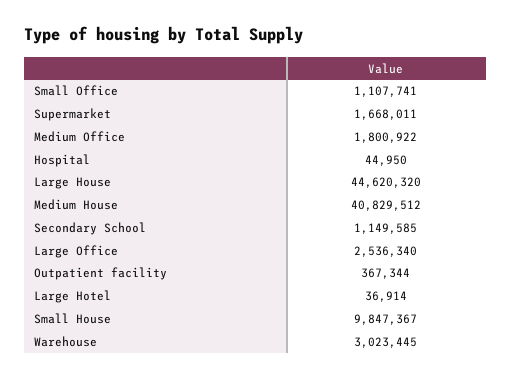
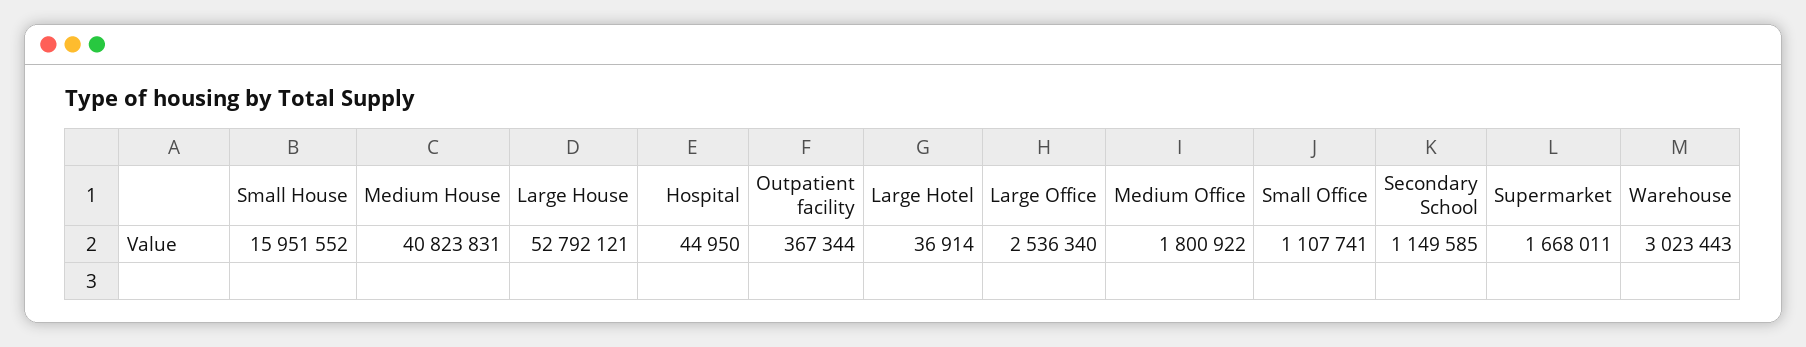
  {
    "Small Office": 1107741,
    "Supermarket": 1668011,
    "Medium Office": 1800922,
    "Hospital": 44950,
-   "Large House": 44620320,
+   "Large House": 52792121,
-   "Medium House": 40829512,
+   "Medium House": 40823831,
    "Secondary School": 1149585,
    "Large Office": 2536340,
    "Outpatient facility": 367344,
    "Large Hotel": 36914,
-   "Small House": 9847367,
+   "Small House": 15951552,
-   "Warehouse": 3023445
+   "Warehouse": 3023443
  }

